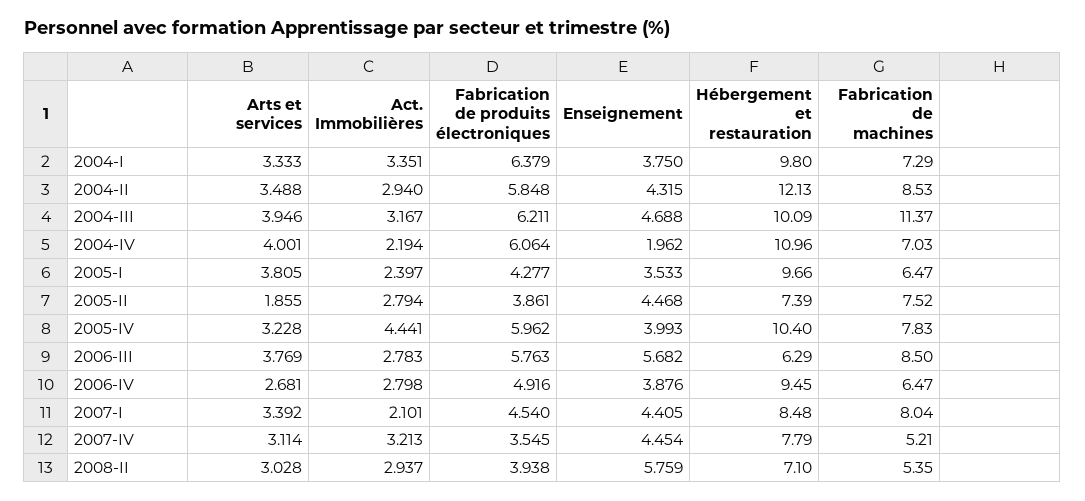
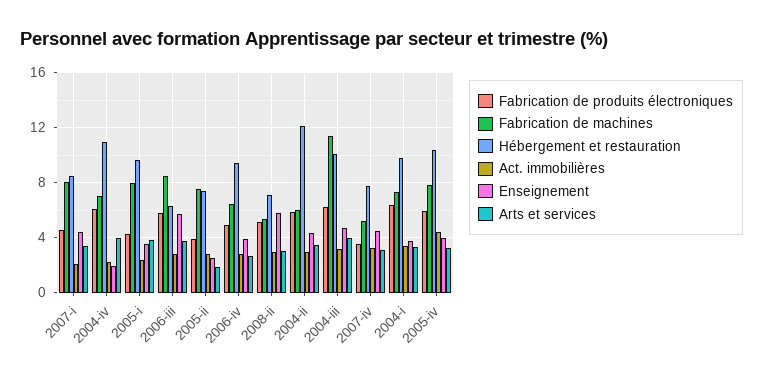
  {
    "Arts et services": {
      "2004-I": 3.333,
      "2004-II": 3.488,
      "2004-III": 3.946,
      "2004-IV": 4.001,
      "2005-I": 3.805,
      "2005-II": 1.855,
      "2005-IV": 3.228,
      "2006-III": 3.769,
      "2006-IV": 2.681,
      "2007-I": 3.392,
      "2007-IV": 3.114,
      "2008-II": 3.028
    },
    "Act. Immobilières": {
      "2004-I": 3.351,
      "2004-II": 2.94,
      "2004-III": 3.167,
      "2004-IV": 2.194,
      "2005-I": 2.397,
      "2005-II": 2.794,
      "2005-IV": 4.441,
      "2006-III": 2.783,
      "2006-IV": 2.798,
      "2007-I": 2.101,
      "2007-IV": 3.213,
      "2008-II": 2.937
    },
    "Fabrication de produits électroniques": {
      "2004-I": 6.379,
      "2004-II": 5.848,
      "2004-III": 6.211,
      "2004-IV": 6.064,
      "2005-I": 4.277,
      "2005-II": 3.861,
      "2005-IV": 5.962,
      "2006-III": 5.763,
      "2006-IV": 4.916,
      "2007-I": 4.54,
      "2007-IV": 3.545,
-     "2008-II": 3.938
+     "2008-II": 5
    },
    "Enseignement": {
      "2004-I": 3.75,
      "2004-II": 4.315,
      "2004-III": 4.688,
      "2004-IV": 1.962,
      "2005-I": 3.533,
-     "2005-II": 4.468,
+     "2005-II": 2.5,
      "2005-IV": 3.993,
      "2006-III": 5.682,
      "2006-IV": 3.876,
      "2007-I": 4.405,
      "2007-IV": 4.454,
      "2008-II": 5.759
    },
    "Hébergement et restauration": {
      "2004-I": 9.8,
      "2004-II": 12.13,
      "2004-III": 10.09,
      "2004-IV": 10.96,
      "2005-I": 9.66,
      "2005-II": 7.39,
      "2005-IV": 10.4,
      "2006-III": 6.29,
      "2006-IV": 9.45,
      "2007-I": 8.48,
      "2007-IV": 7.79,
      "2008-II": 7.1
    },
    "Fabrication de machines": {
      "2004-I": 7.29,
-     "2004-II": 8.53,
+     "2004-II": 6,
      "2004-III": 11.37,
      "2004-IV": 7.03,
-     "2005-I": 6.47,
+     "2005-I": 8,
      "2005-II": 7.52,
      "2005-IV": 7.83,
      "2006-III": 8.5,
      "2006-IV": 6.47,
      "2007-I": 8.04,
      "2007-IV": 5.21,
      "2008-II": 5.35
    }
  }

